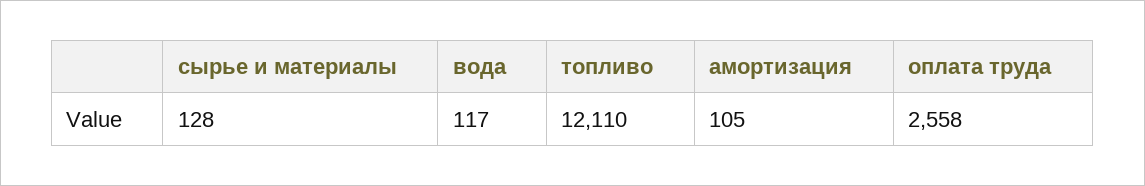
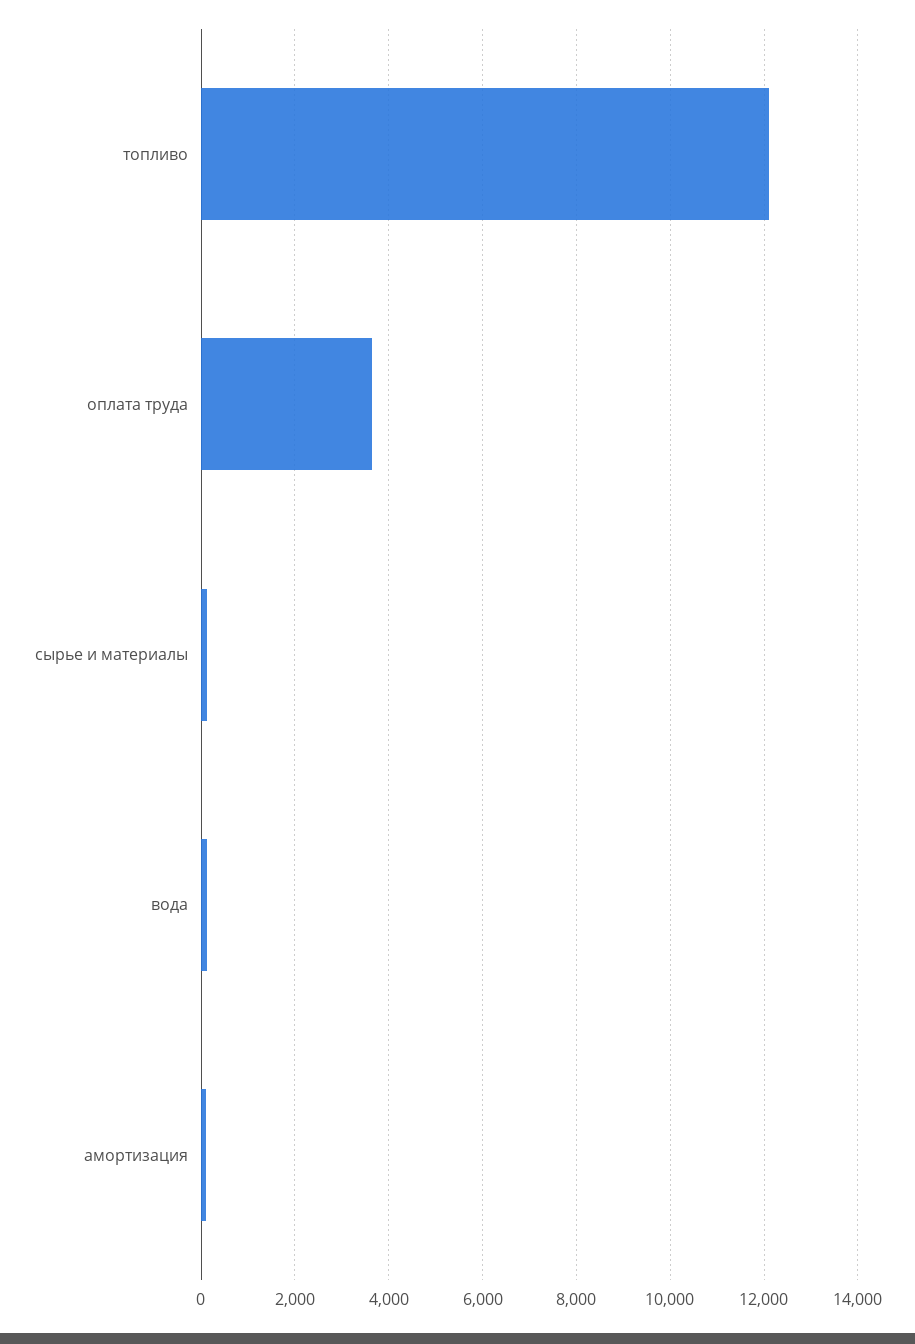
  {
    "сырье и материалы": 128,
    "вода": 117,
    "топливо": 12110,
    "амортизация": 105,
-   "оплата труда": 2558
+   "оплата труда": 3600
  }

